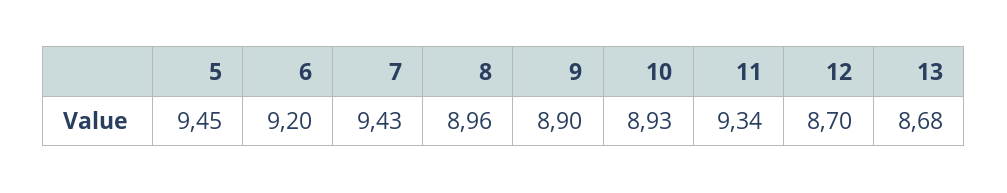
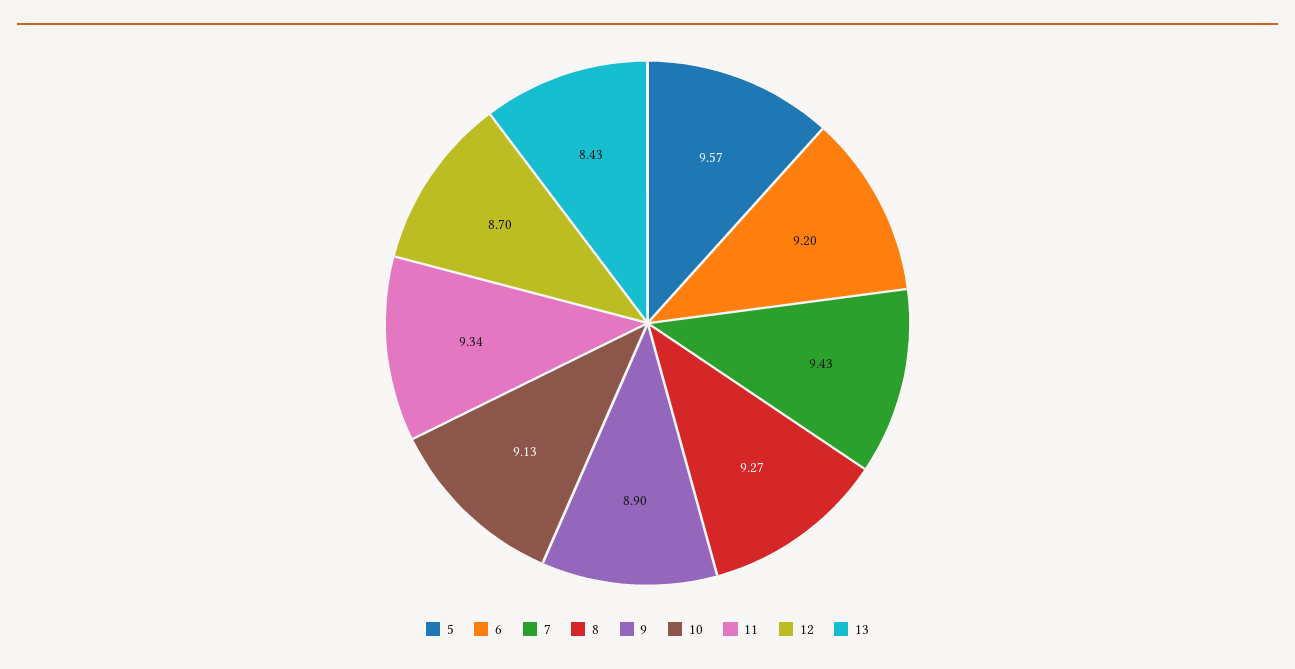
  {
-   "5": 9.45,
+   "5": 9.57,
    "6": 9.2,
    "7": 9.43,
-   "8": 8.96,
+   "8": 9.27,
    "9": 8.9,
-   "10": 8.93,
+   "10": 9.13,
    "11": 9.34,
    "12": 8.7,
-   "13": 8.68
+   "13": 8.43
  }

